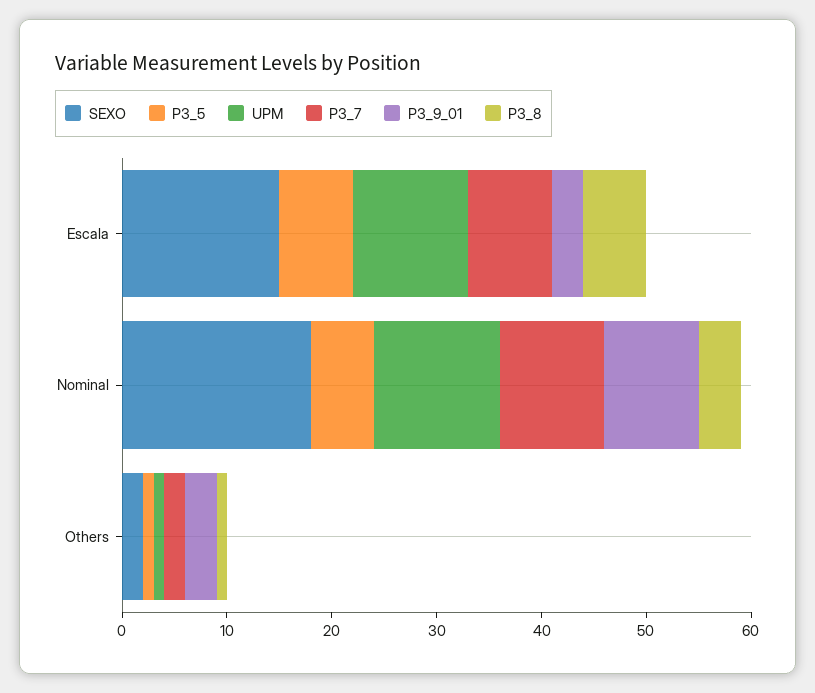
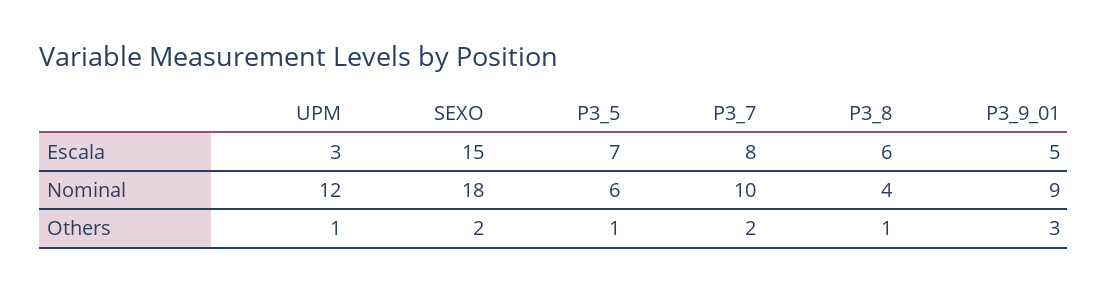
  {
    "SEXO": {
      "Escala": 15,
      "Nominal": 18,
      "Others": 2
    },
    "P3_5": {
      "Escala": 7,
      "Nominal": 6,
      "Others": 1
    },
    "UPM": {
-     "Escala": 11,
+     "Escala": 3,
      "Nominal": 12,
      "Others": 1
    },
    "P3_7": {
      "Escala": 8,
      "Nominal": 10,
      "Others": 2
    },
    "P3_9_01": {
-     "Escala": 3,
+     "Escala": 5,
      "Nominal": 9,
      "Others": 3
    },
    "P3_8": {
      "Escala": 6,
      "Nominal": 4,
      "Others": 1
    }
  }

